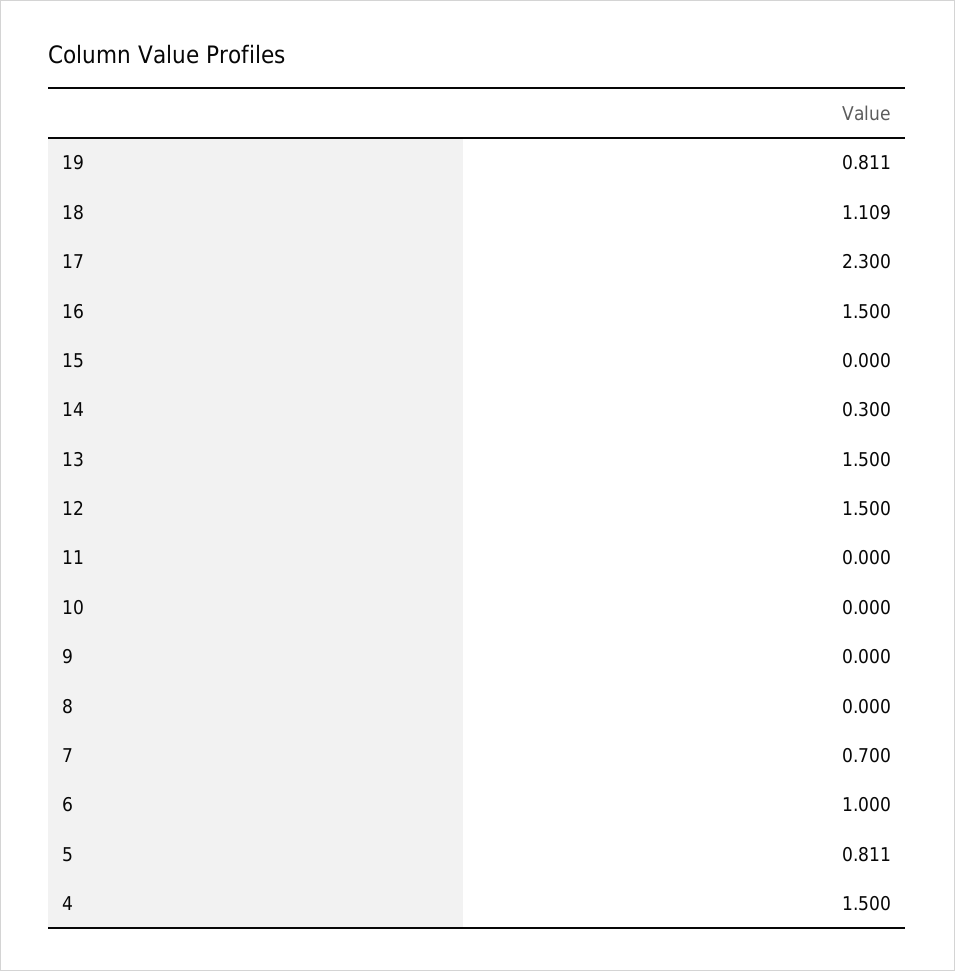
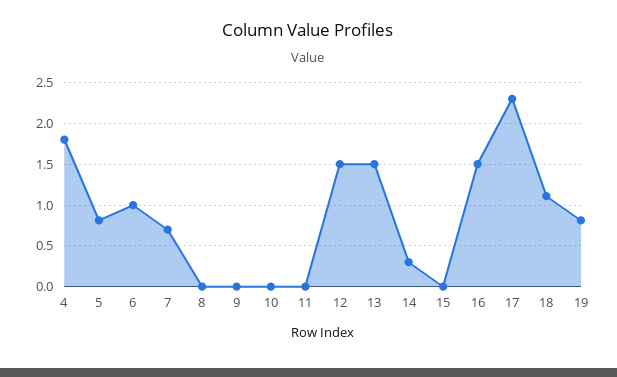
  {
    "19": 0.811,
    "18": 1.109,
    "17": 2.3,
    "16": 1.5,
    "15": 0,
    "14": 0.3,
    "13": 1.5,
    "12": 1.5,
    "11": 0,
    "10": 0,
    "9": 0,
    "8": 0,
    "7": 0.7,
    "6": 1,
    "5": 0.811,
-   "4": 1.5
+   "4": 1.8
  }

